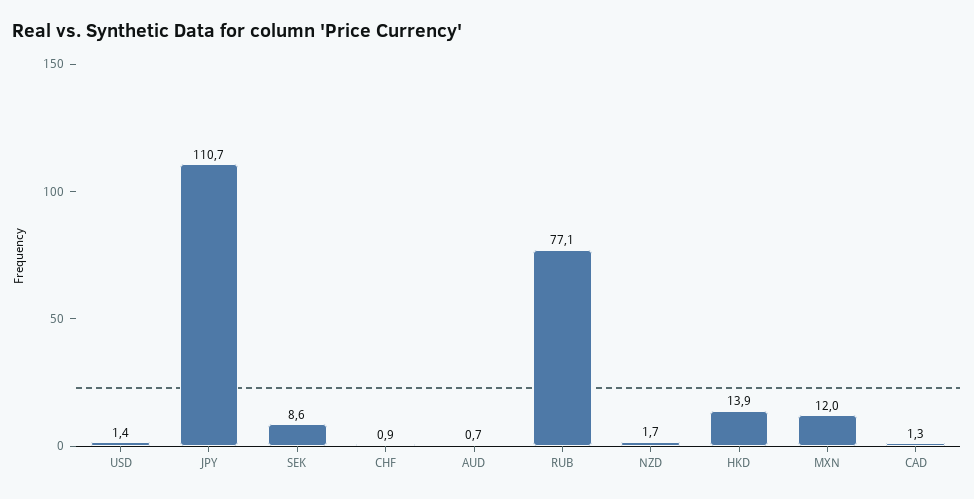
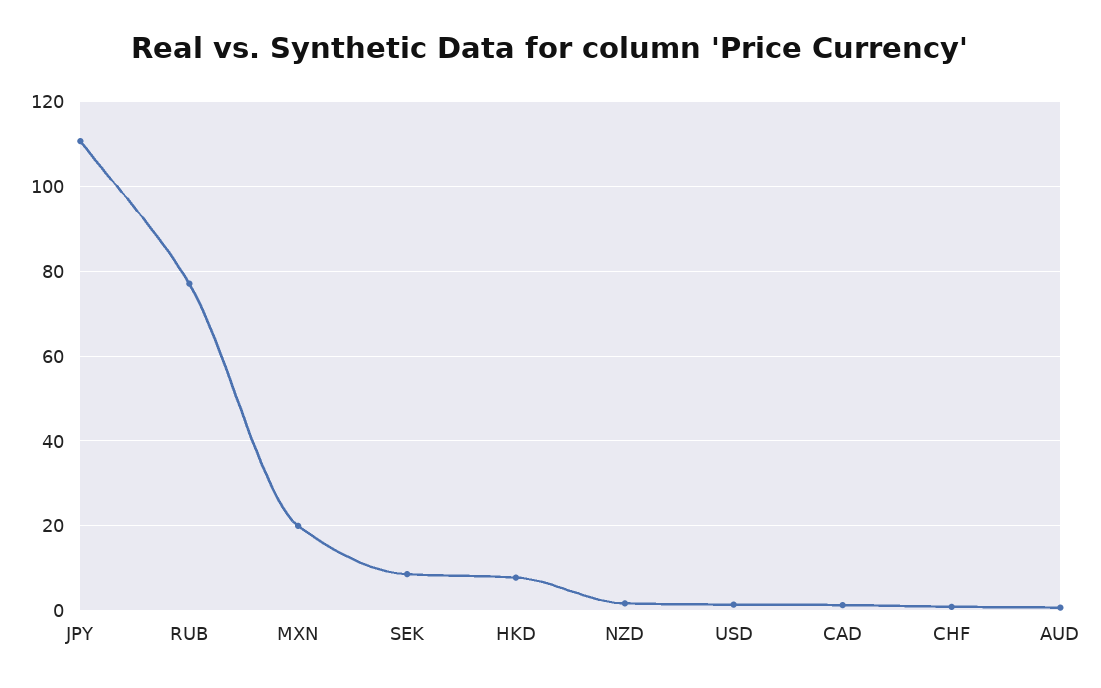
  {
    "USD": 1.4,
    "JPY": 110.7,
    "SEK": 8.6,
    "CHF": 0.9,
    "AUD": 0.7,
    "RUB": 77.1,
    "NZD": 1.7,
-   "HKD": 13.9,
+   "HKD": 8,
-   "MXN": 12,
+   "MXN": 20,
    "CAD": 1.3
  }

